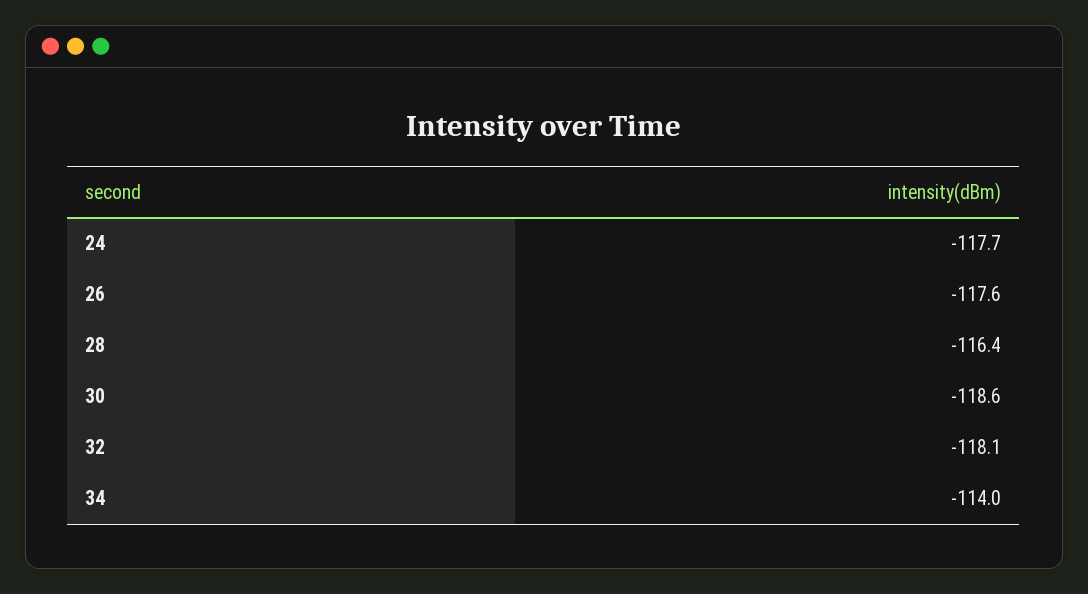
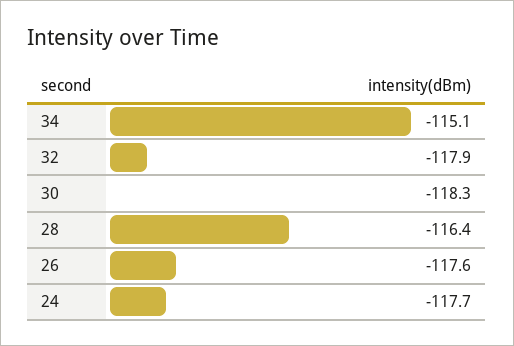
  {
    "24": -117.7,
    "26": -117.6,
    "28": -116.4,
-   "30": -118.6,
+   "30": -118.3,
-   "32": -118.1,
+   "32": -117.9,
-   "34": -114
+   "34": -115.1
  }

